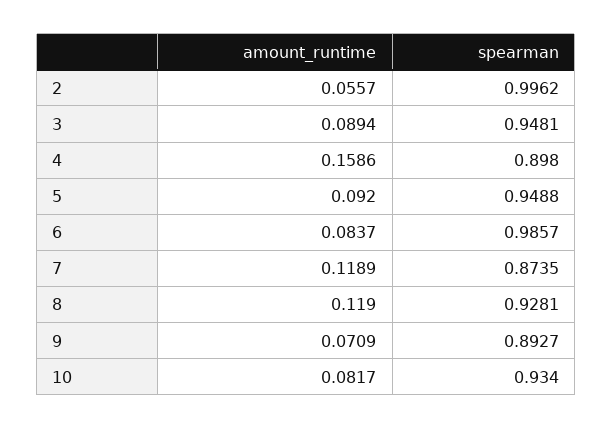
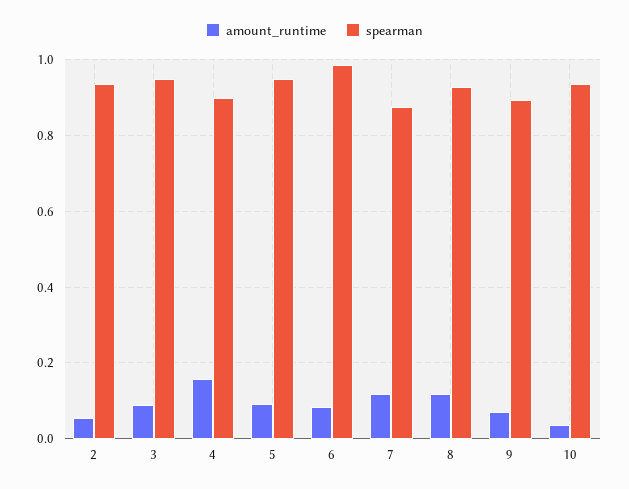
  {
    "amount_runtime": {
      "2": 0.0557,
      "3": 0.0894,
      "4": 0.1586,
      "5": 0.092,
      "6": 0.0837,
      "7": 0.1189,
      "8": 0.119,
      "9": 0.0709,
-     "10": 0.0817
+     "10": 0.04
    },
    "spearman": {
-     "2": 0.9962,
+     "2": 0.94,
      "3": 0.9481,
      "4": 0.898,
      "5": 0.9488,
      "6": 0.9857,
      "7": 0.8735,
      "8": 0.9281,
      "9": 0.8927,
      "10": 0.934
    }
  }

